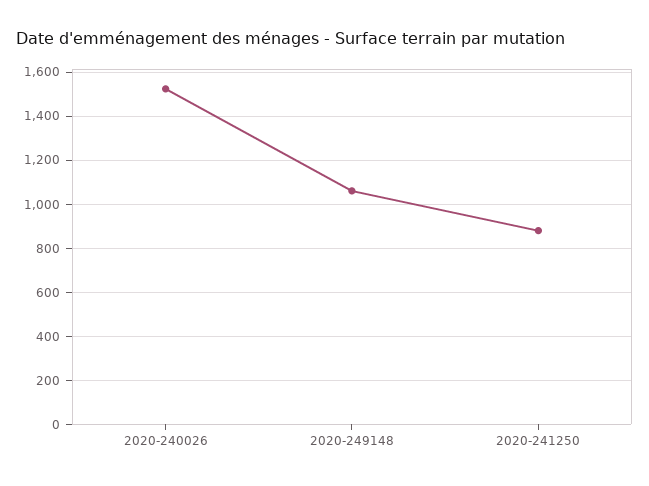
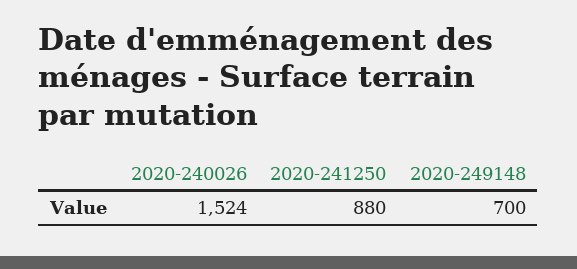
  {
    "2020-240026": 1524,
-   "2020-249148": 1050,
+   "2020-249148": 700,
    "2020-241250": 880
  }

